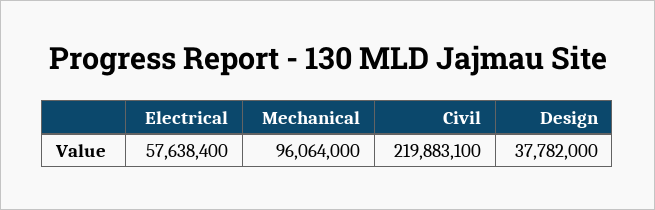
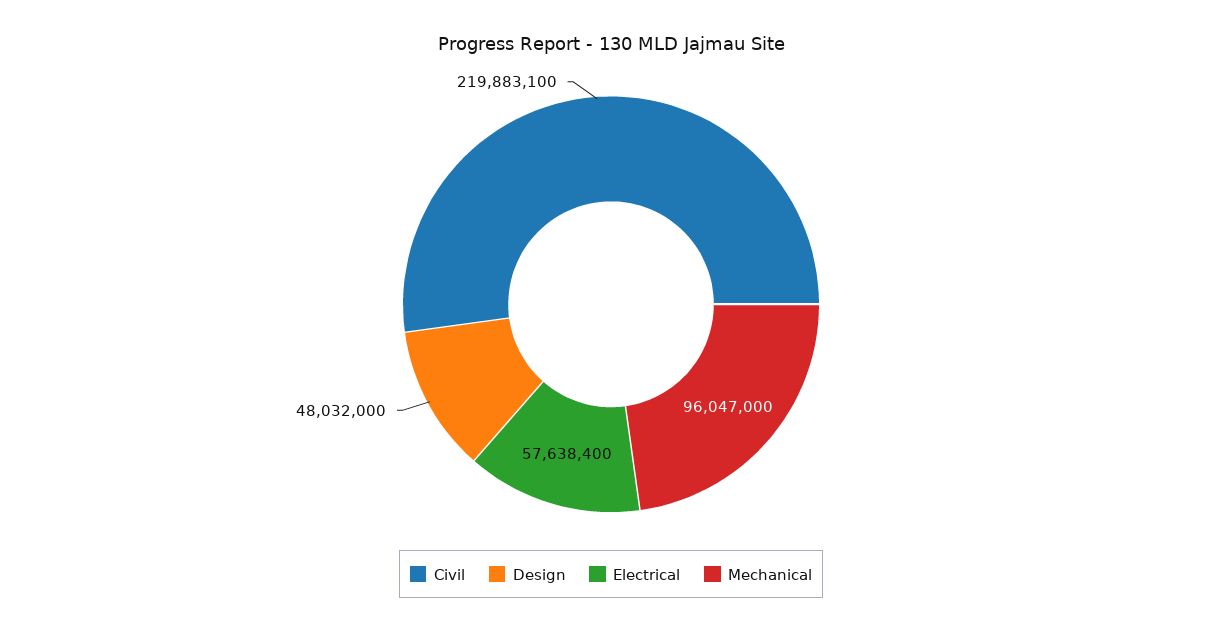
  {
    "Electrical": 57638400,
-   "Mechanical": 96064000,
+   "Mechanical": 96047000,
    "Civil": 219883100,
-   "Design": 37782000
+   "Design": 48032000
  }

